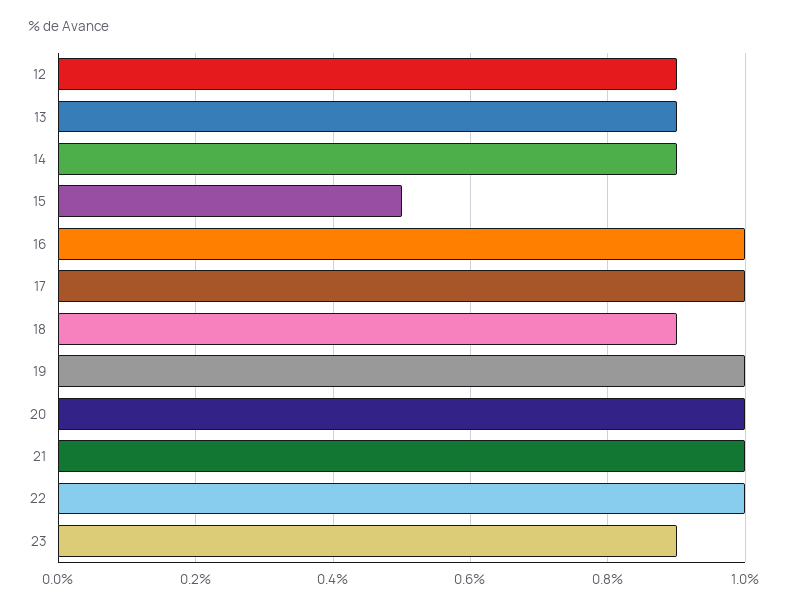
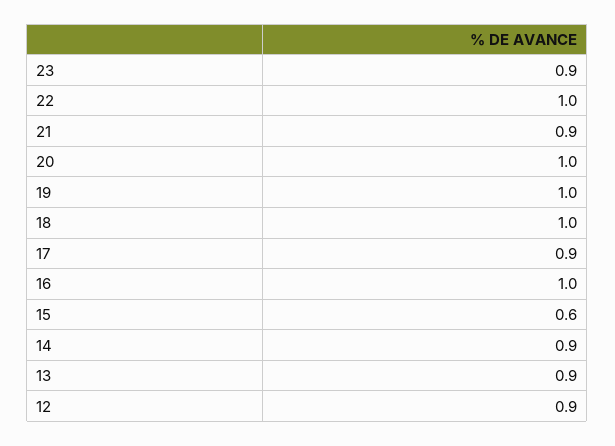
  {
    "12": 0.9,
    "13": 0.9,
    "14": 0.9,
-   "15": 0.5,
+   "15": 0.6,
    "16": 1,
-   "17": 1,
+   "17": 0.9,
-   "18": 0.9,
+   "18": 1,
    "19": 1,
    "20": 1,
-   "21": 1,
+   "21": 0.9,
    "22": 1,
    "23": 0.9
  }

